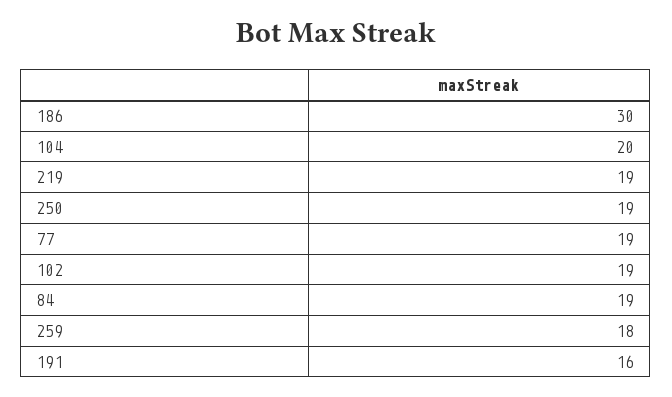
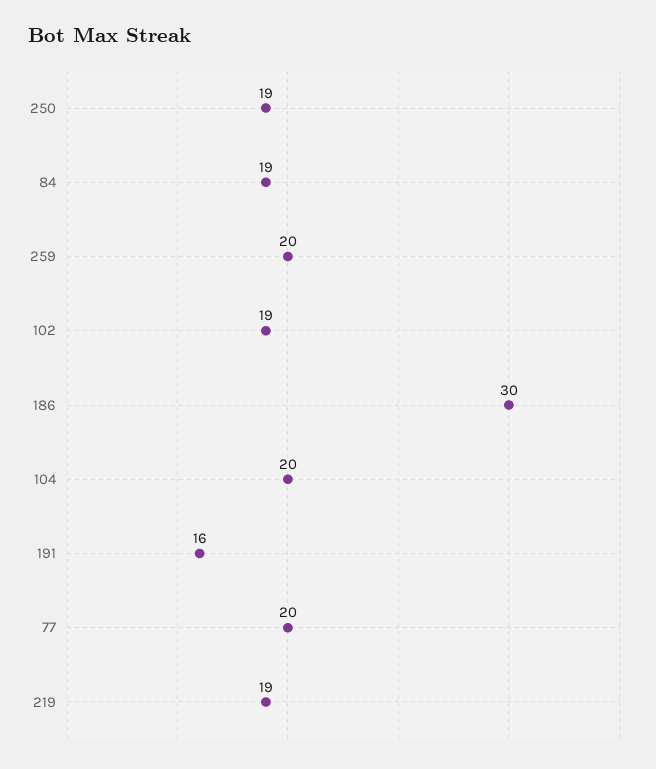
  {
    "186": 30,
    "104": 20,
    "219": 19,
    "250": 19,
-   "77": 19,
+   "77": 20,
    "102": 19,
    "84": 19,
-   "259": 18,
+   "259": 20,
    "191": 16
  }

